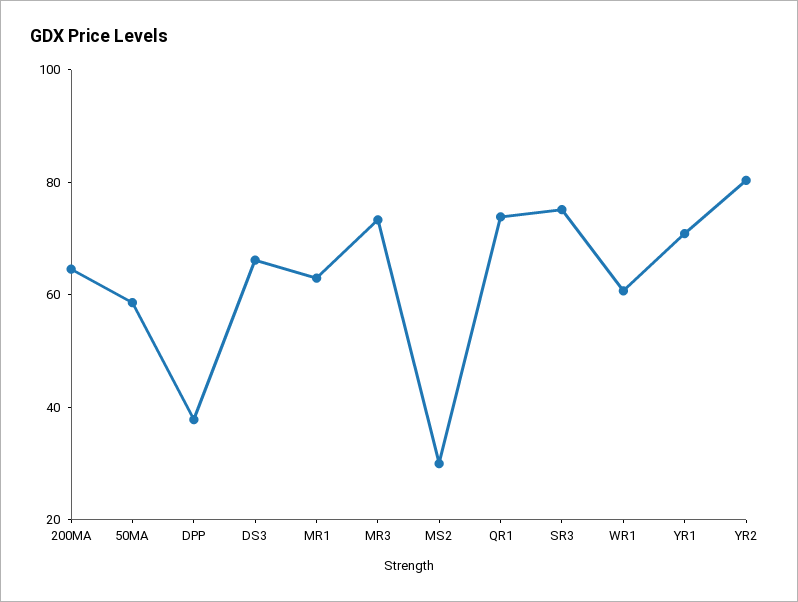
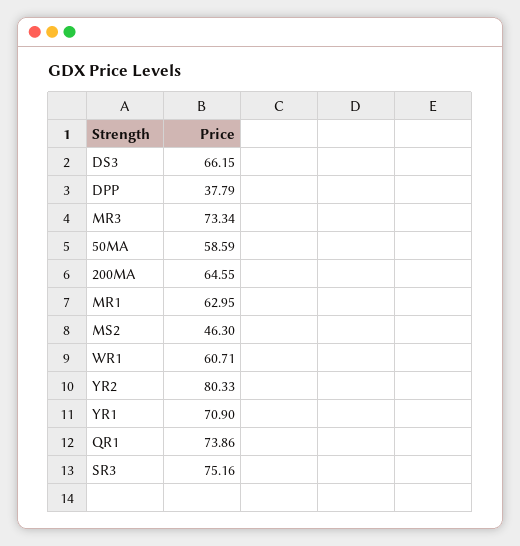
  {
    "200MA": 64.55,
    "50MA": 58.59,
    "DPP": 37.79,
    "DS3": 66.15,
    "MR1": 62.95,
    "MR3": 73.34,
-   "MS2": 30,
+   "MS2": 46.3,
    "QR1": 73.86,
    "SR3": 75.16,
    "WR1": 60.71,
    "YR1": 70.9,
    "YR2": 80.33
  }

